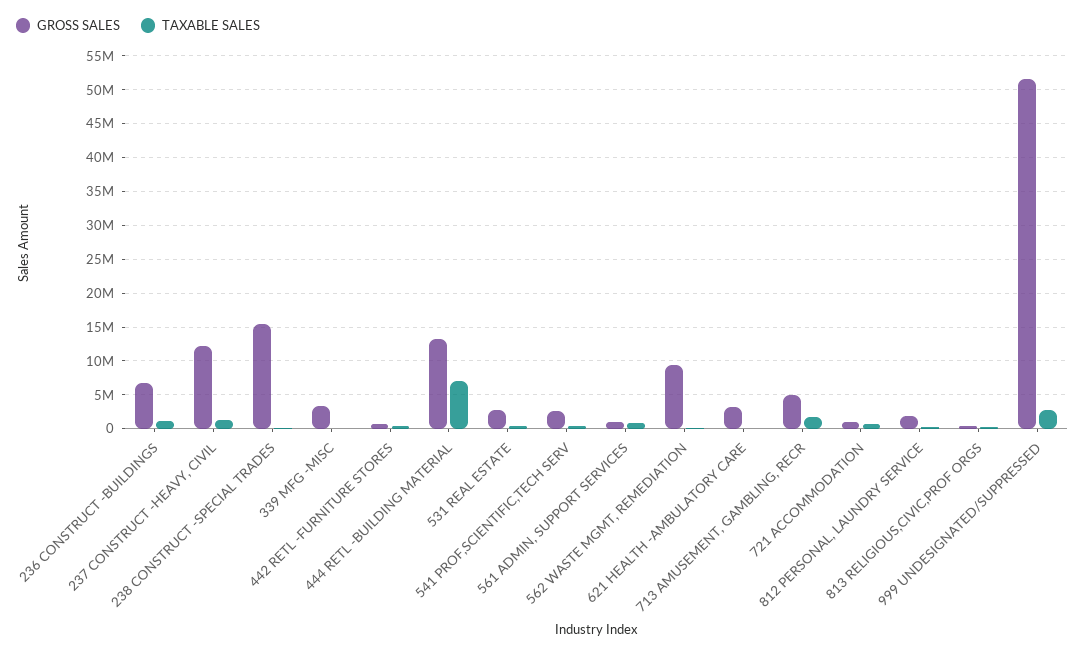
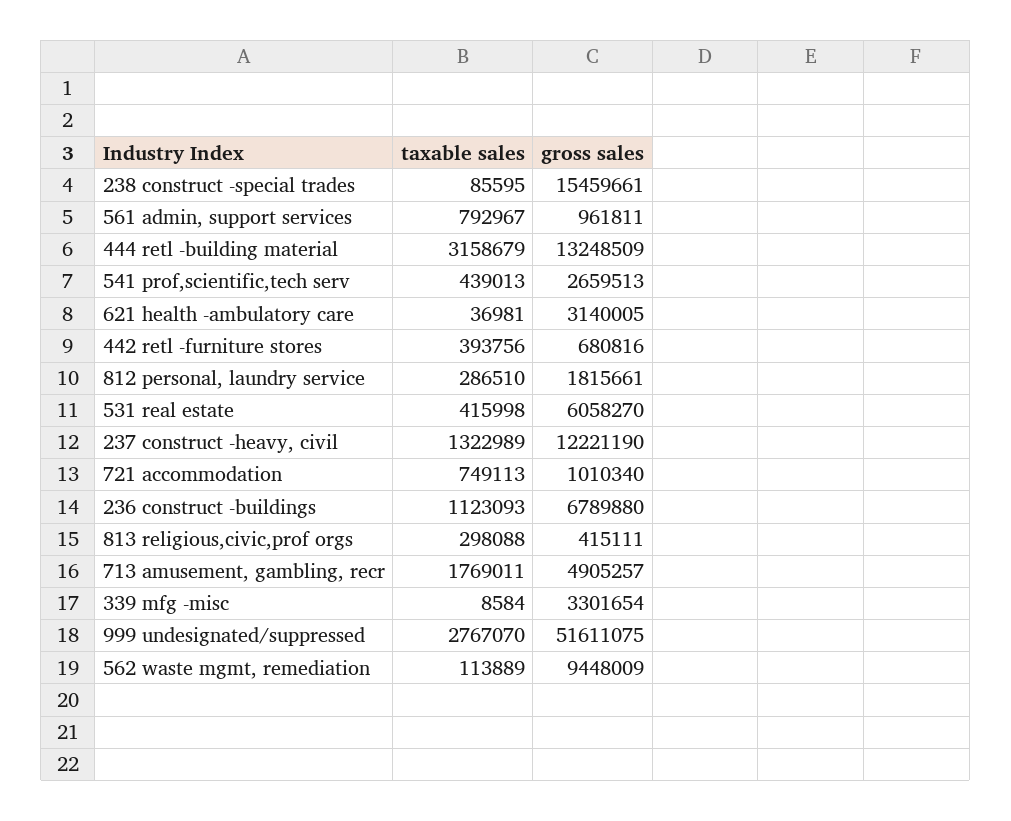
  {
    "GROSS SALES": {
      "236 CONSTRUCT -BUILDINGS": 6789880,
      "237 CONSTRUCT -HEAVY, CIVIL": 12221190,
      "238 CONSTRUCT -SPECIAL TRADES": 15459661,
      "339 MFG -MISC": 3301654,
      "442 RETL -FURNITURE STORES": 680816,
      "444 RETL -BUILDING MATERIAL": 13248509,
-     "531 REAL ESTATE": 3000000,
+     "531 REAL ESTATE": 6058270,
      "541 PROF,SCIENTIFIC,TECH SERV": 2659513,
      "561 ADMIN, SUPPORT SERVICES": 961811,
      "562 WASTE MGMT, REMEDIATION": 9448009,
      "621 HEALTH -AMBULATORY CARE": 3140005,
      "713 AMUSEMENT, GAMBLING, RECR": 4905257,
      "721 ACCOMMODATION": 1010340,
      "812 PERSONAL, LAUNDRY SERVICE": 1815661,
      "813 RELIGIOUS,CIVIC,PROF ORGS": 415111,
      "999 UNDESIGNATED/SUPPRESSED": 51611075
    },
    "TAXABLE SALES": {
      "236 CONSTRUCT -BUILDINGS": 1123093,
      "237 CONSTRUCT -HEAVY, CIVIL": 1322989,
      "238 CONSTRUCT -SPECIAL TRADES": 85595,
      "339 MFG -MISC": 8584,
      "442 RETL -FURNITURE STORES": 393756,
-     "444 RETL -BUILDING MATERIAL": 7000000,
+     "444 RETL -BUILDING MATERIAL": 3158679,
      "531 REAL ESTATE": 415998,
      "541 PROF,SCIENTIFIC,TECH SERV": 439013,
      "561 ADMIN, SUPPORT SERVICES": 792967,
      "562 WASTE MGMT, REMEDIATION": 113889,
      "621 HEALTH -AMBULATORY CARE": 36981,
      "713 AMUSEMENT, GAMBLING, RECR": 1769011,
      "721 ACCOMMODATION": 749113,
      "812 PERSONAL, LAUNDRY SERVICE": 286510,
      "813 RELIGIOUS,CIVIC,PROF ORGS": 298088,
      "999 UNDESIGNATED/SUPPRESSED": 2767070
    }
  }

